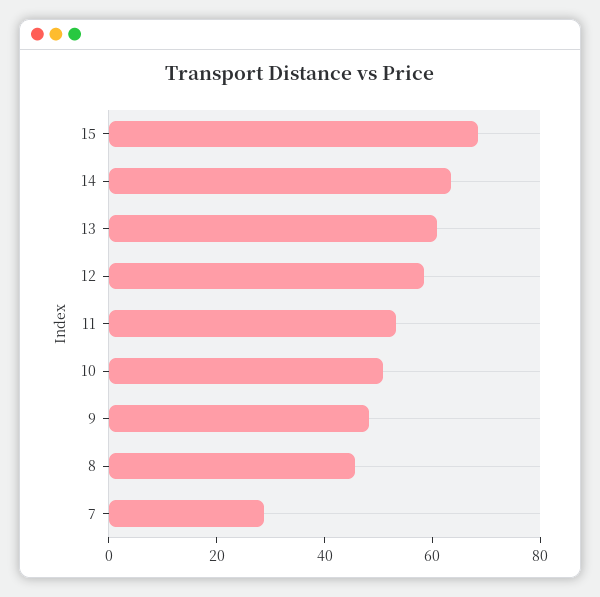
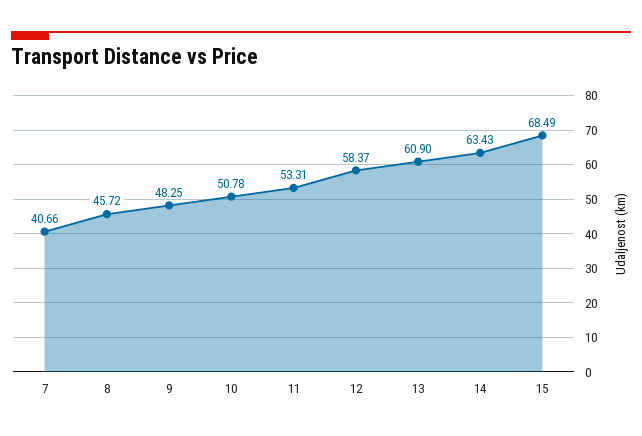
  {
    "15": 68.49,
    "14": 63.43,
    "13": 60.9,
    "12": 58.37,
    "11": 53.31,
    "10": 50.78,
    "9": 48.25,
    "8": 45.72,
-   "7": 30
+   "7": 40.66
  }

